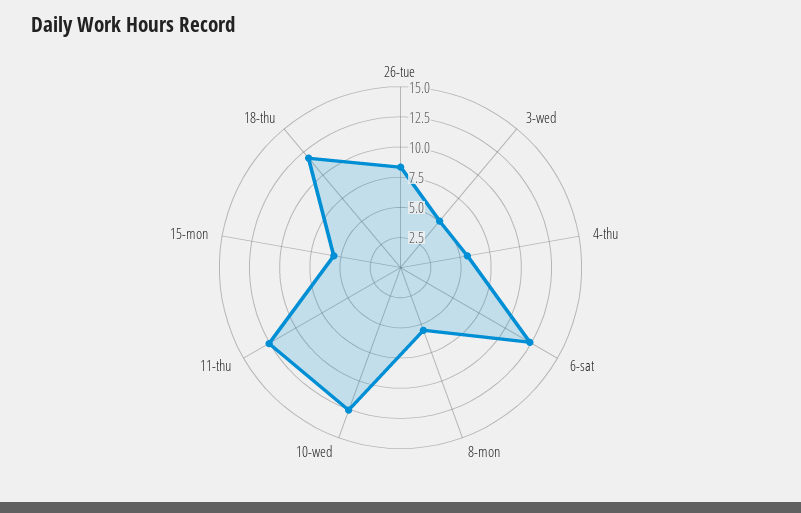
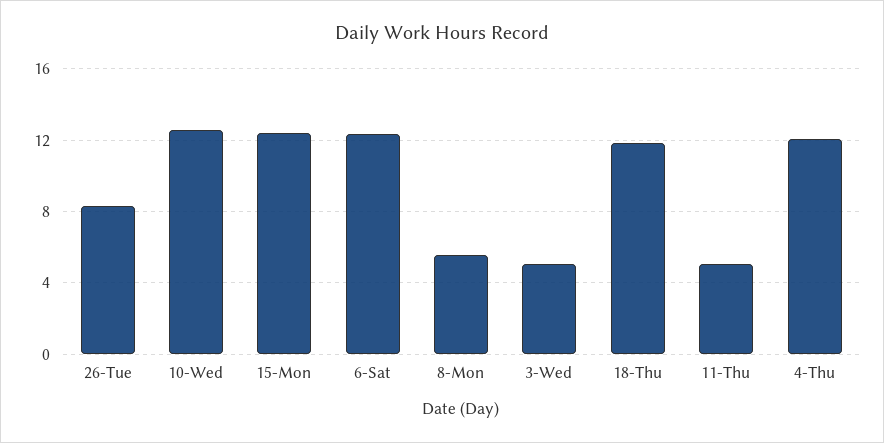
  {
    "26-tue": 8.5,
    "3-wed": 5,
-   "4-thu": 5,
+   "4-thu": 12,
    "6-sat": 12.5,
    "8-mon": 5.5,
    "10-wed": 12.5,
-   "11-thu": 12.5,
+   "11-thu": 5,
-   "15-mon": 5,
+   "15-mon": 12.5,
    "18-thu": 12
  }

